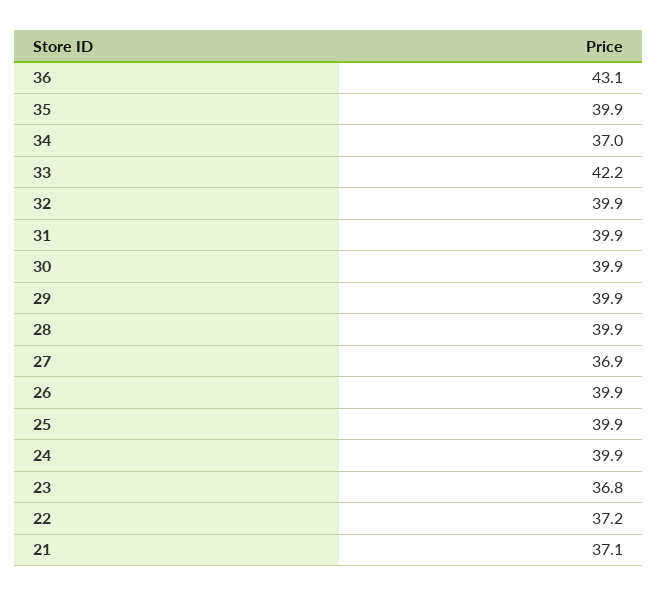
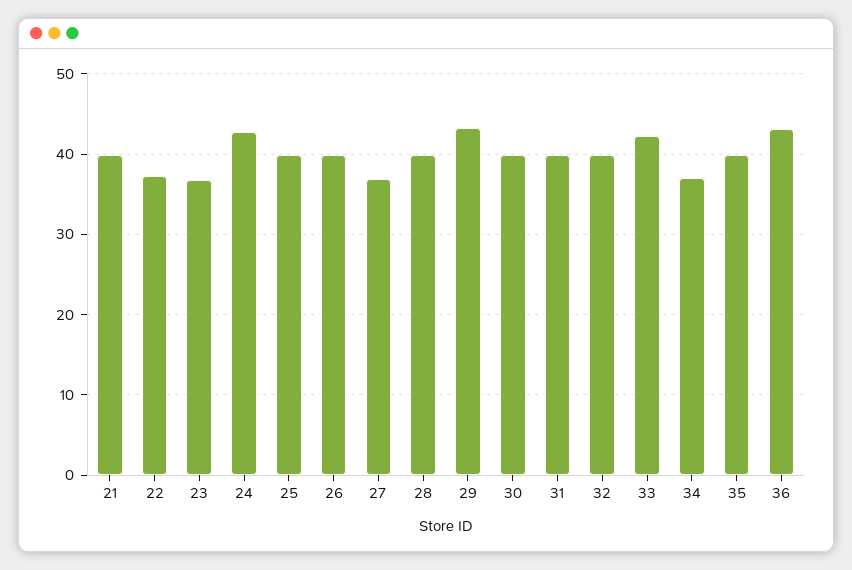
  {
    "36": 43.1,
    "35": 39.9,
    "34": 37,
    "33": 42.2,
    "32": 39.9,
    "31": 39.9,
    "30": 39.9,
-   "29": 39.9,
+   "29": 43,
    "28": 39.9,
    "27": 36.9,
    "26": 39.9,
    "25": 39.9,
-   "24": 39.9,
+   "24": 43,
    "23": 36.8,
    "22": 37.2,
-   "21": 37.1
+   "21": 40
  }

